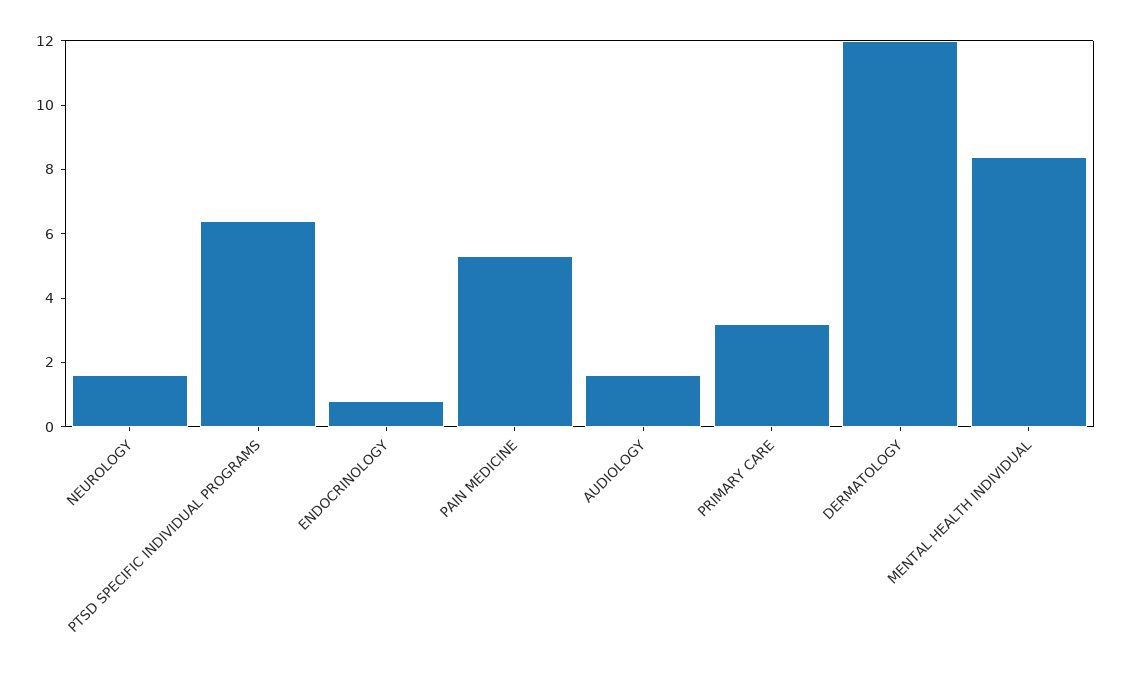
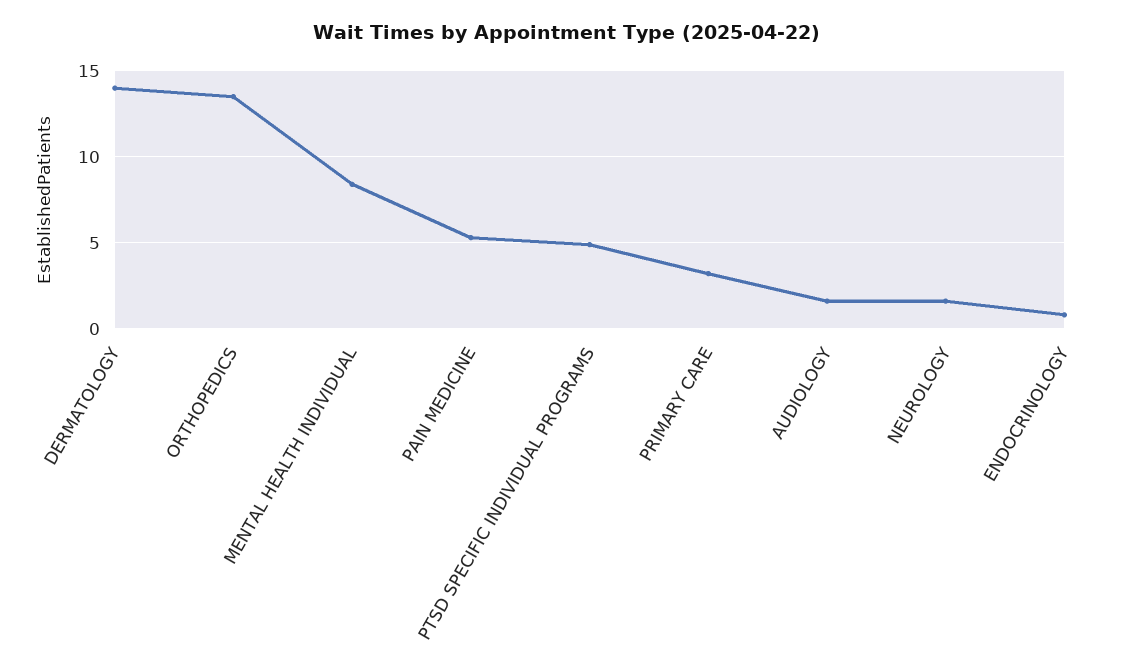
  {
    "NEUROLOGY": 1.5,
-   "PTSD SPECIFIC INDIVIDUAL PROGRAMS": 6.5,
+   "PTSD SPECIFIC INDIVIDUAL PROGRAMS": 5,
    "ENDOCRINOLOGY": 1,
    "PAIN MEDICINE": 5.5,
    "AUDIOLOGY": 1.5,
    "PRIMARY CARE": 3,
-   "DERMATOLOGY": 12,
+   "DERMATOLOGY": 14,
-   "MENTAL HEALTH INDIVIDUAL": 8.5
+   "MENTAL HEALTH INDIVIDUAL": 8.5,
+   "ORTHOPEDICS": 13.5
  }

